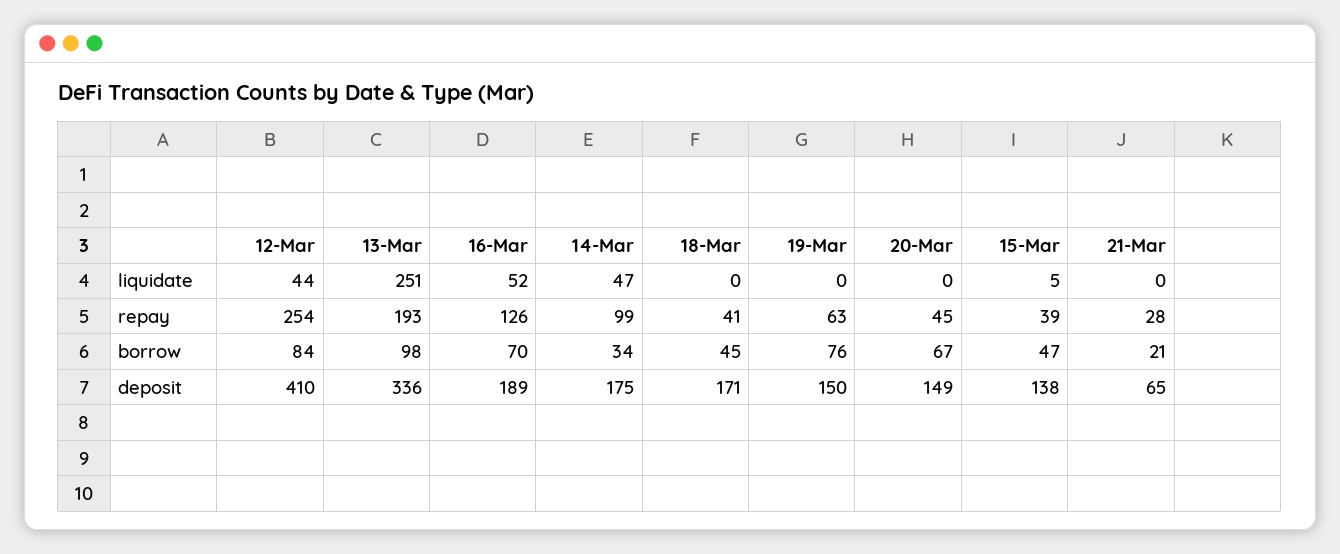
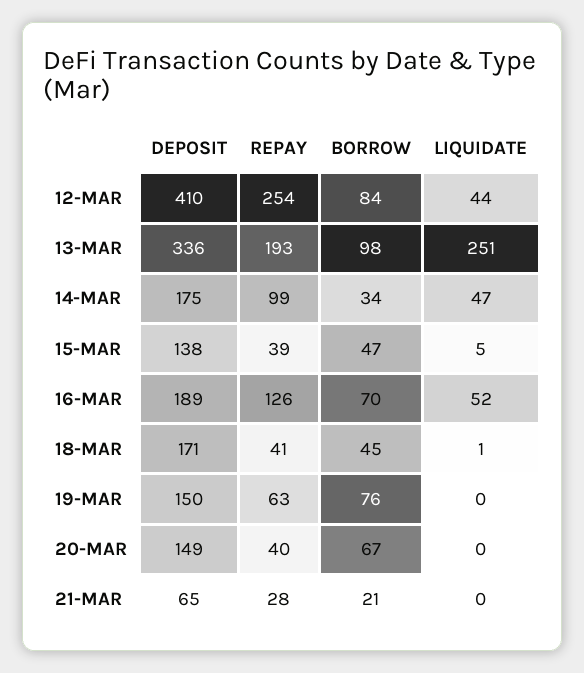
  {
    "12-Mar": {
      "liquidate": 44,
      "repay": 254,
      "borrow": 84,
      "deposit": 410
    },
    "13-Mar": {
      "liquidate": 251,
      "repay": 193,
      "borrow": 98,
      "deposit": 336
    },
    "16-Mar": {
      "liquidate": 52,
      "repay": 126,
      "borrow": 70,
      "deposit": 189
    },
    "14-Mar": {
      "liquidate": 47,
      "repay": 99,
      "borrow": 34,
      "deposit": 175
    },
    "18-Mar": {
-     "liquidate": 0,
+     "liquidate": 1,
      "repay": 41,
      "borrow": 45,
      "deposit": 171
    },
    "19-Mar": {
      "liquidate": 0,
      "repay": 63,
      "borrow": 76,
      "deposit": 150
    },
    "20-Mar": {
      "liquidate": 0,
-     "repay": 45,
+     "repay": 40,
      "borrow": 67,
      "deposit": 149
    },
    "15-Mar": {
      "liquidate": 5,
      "repay": 39,
      "borrow": 47,
      "deposit": 138
    },
    "21-Mar": {
      "liquidate": 0,
      "repay": 28,
      "borrow": 21,
      "deposit": 65
    }
  }

